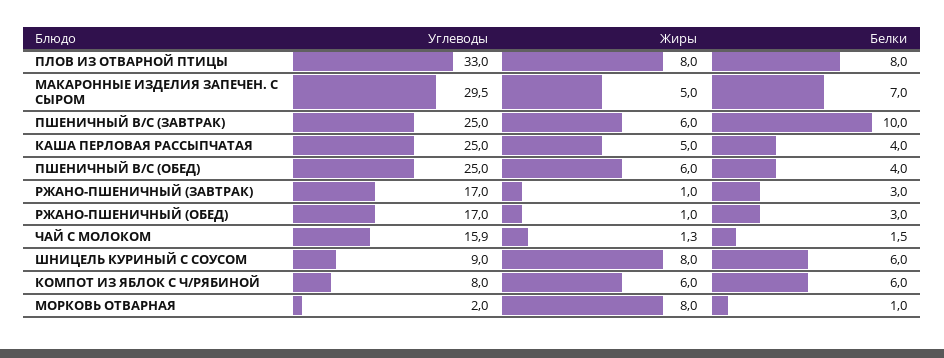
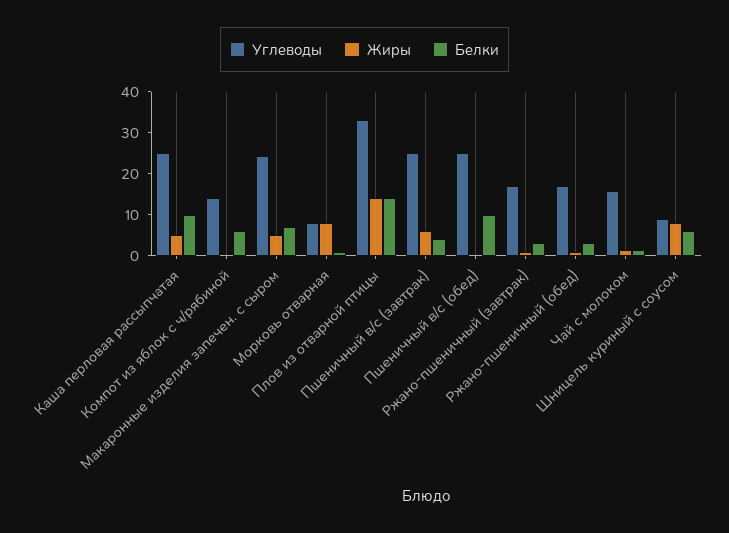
  {
    "Углеводы": {
      "ПЛОВ ИЗ ОТВАРНОЙ ПТИЦЫ": 33,
-     "МАКАРОННЫЕ ИЗДЕЛИЯ ЗАПЕЧЕН. С СЫРОМ": 29.5,
+     "МАКАРОННЫЕ ИЗДЕЛИЯ ЗАПЕЧЕН. С СЫРОМ": 24,
      "ПШЕНИЧНЫЙ В/С (ЗАВТРАК)": 25,
      "КАША ПЕРЛОВАЯ РАССЫПЧАТАЯ": 25,
      "ПШЕНИЧНЫЙ В/С (ОБЕД)": 25,
      "РЖАНО-ПШЕНИЧНЫЙ (ЗАВТРАК)": 17,
      "РЖАНО-ПШЕНИЧНЫЙ (ОБЕД)": 17,
      "ЧАЙ С МОЛОКОМ": 15.9,
      "ШНИЦЕЛЬ КУРИНЫЙ С СОУСОМ": 9,
-     "КОМПОТ ИЗ ЯБЛОК С Ч/РЯБИНОЙ": 8,
+     "КОМПОТ ИЗ ЯБЛОК С Ч/РЯБИНОЙ": 14,
-     "МОРКОВЬ ОТВАРНАЯ": 2
+     "МОРКОВЬ ОТВАРНАЯ": 8
    },
    "Жиры": {
-     "ПЛОВ ИЗ ОТВАРНОЙ ПТИЦЫ": 8,
+     "ПЛОВ ИЗ ОТВАРНОЙ ПТИЦЫ": 14,
      "МАКАРОННЫЕ ИЗДЕЛИЯ ЗАПЕЧЕН. С СЫРОМ": 5,
      "ПШЕНИЧНЫЙ В/С (ЗАВТРАК)": 6,
      "КАША ПЕРЛОВАЯ РАССЫПЧАТАЯ": 5,
-     "ПШЕНИЧНЫЙ В/С (ОБЕД)": 6,
+     "ПШЕНИЧНЫЙ В/С (ОБЕД)": 0,
      "РЖАНО-ПШЕНИЧНЫЙ (ЗАВТРАК)": 1,
      "РЖАНО-ПШЕНИЧНЫЙ (ОБЕД)": 1,
      "ЧАЙ С МОЛОКОМ": 1.3,
      "ШНИЦЕЛЬ КУРИНЫЙ С СОУСОМ": 8,
-     "КОМПОТ ИЗ ЯБЛОК С Ч/РЯБИНОЙ": 6,
+     "КОМПОТ ИЗ ЯБЛОК С Ч/РЯБИНОЙ": 0,
      "МОРКОВЬ ОТВАРНАЯ": 8
    },
    "Белки": {
-     "ПЛОВ ИЗ ОТВАРНОЙ ПТИЦЫ": 8,
+     "ПЛОВ ИЗ ОТВАРНОЙ ПТИЦЫ": 14,
      "МАКАРОННЫЕ ИЗДЕЛИЯ ЗАПЕЧЕН. С СЫРОМ": 7,
-     "ПШЕНИЧНЫЙ В/С (ЗАВТРАК)": 10,
+     "ПШЕНИЧНЫЙ В/С (ЗАВТРАК)": 4,
-     "КАША ПЕРЛОВАЯ РАССЫПЧАТАЯ": 4,
+     "КАША ПЕРЛОВАЯ РАССЫПЧАТАЯ": 10,
-     "ПШЕНИЧНЫЙ В/С (ОБЕД)": 4,
+     "ПШЕНИЧНЫЙ В/С (ОБЕД)": 10,
      "РЖАНО-ПШЕНИЧНЫЙ (ЗАВТРАК)": 3,
      "РЖАНО-ПШЕНИЧНЫЙ (ОБЕД)": 3,
      "ЧАЙ С МОЛОКОМ": 1.5,
      "ШНИЦЕЛЬ КУРИНЫЙ С СОУСОМ": 6,
      "КОМПОТ ИЗ ЯБЛОК С Ч/РЯБИНОЙ": 6,
      "МОРКОВЬ ОТВАРНАЯ": 1
    }
  }

